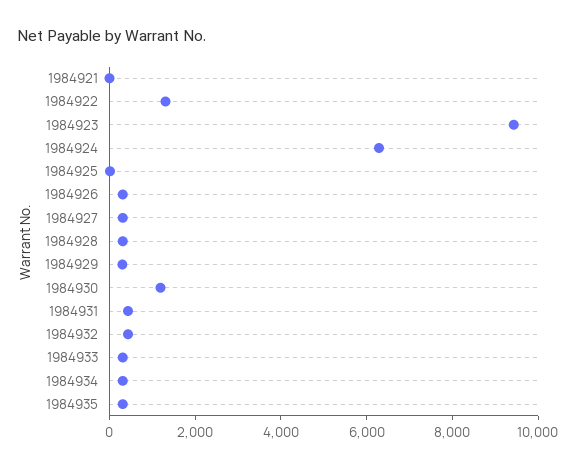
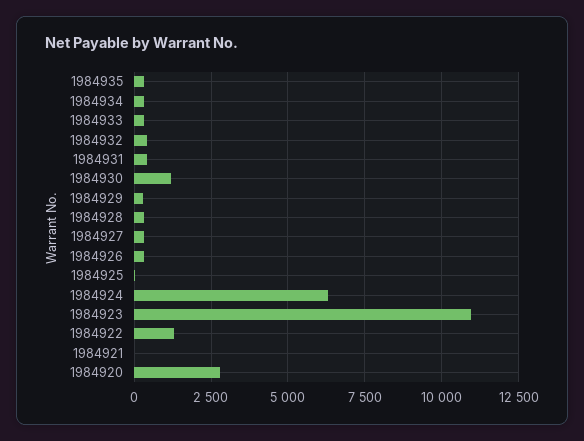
  {
    "1984921": 0,
    "1984922": 1250,
-   "1984923": 9500,
+   "1984923": 11000,
    "1984924": 6250,
    "1984925": 0,
    "1984926": 250,
    "1984927": 250,
    "1984928": 250,
    "1984929": 250,
    "1984930": 1250,
    "1984931": 500,
    "1984932": 500,
    "1984933": 250,
    "1984934": 250,
-   "1984935": 250
+   "1984935": 250,
+   "1984920": 2750
  }

